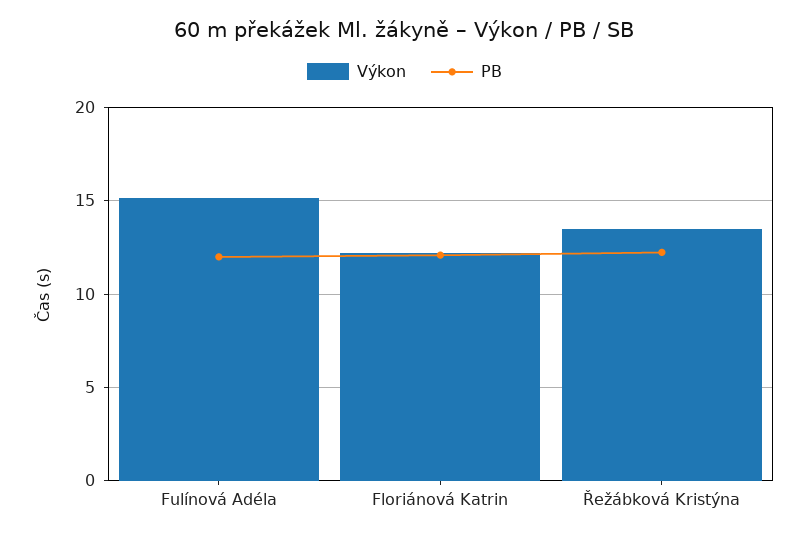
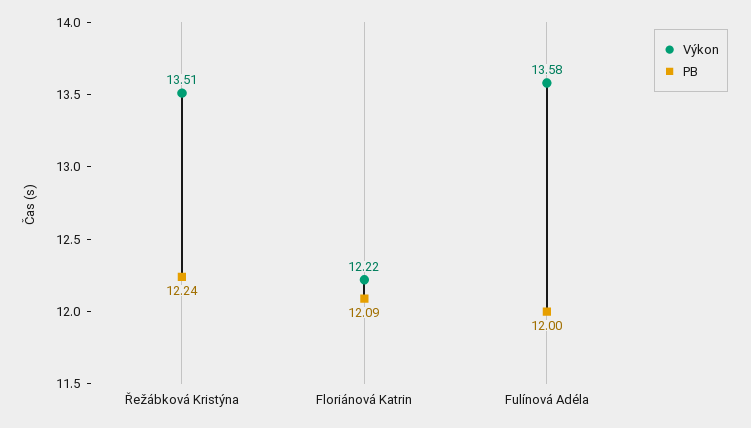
  {
    "Výkon": {
-     "Fulínová Adéla": 15,
+     "Fulínová Adéla": 13.58,
      "Floriánová Katrin": 12.22,
      "Řežábková Kristýna": 13.51
    },
    "PB": {
      "Fulínová Adéla": 12,
      "Floriánová Katrin": 12.09,
      "Řežábková Kristýna": 12.24
    }
  }

